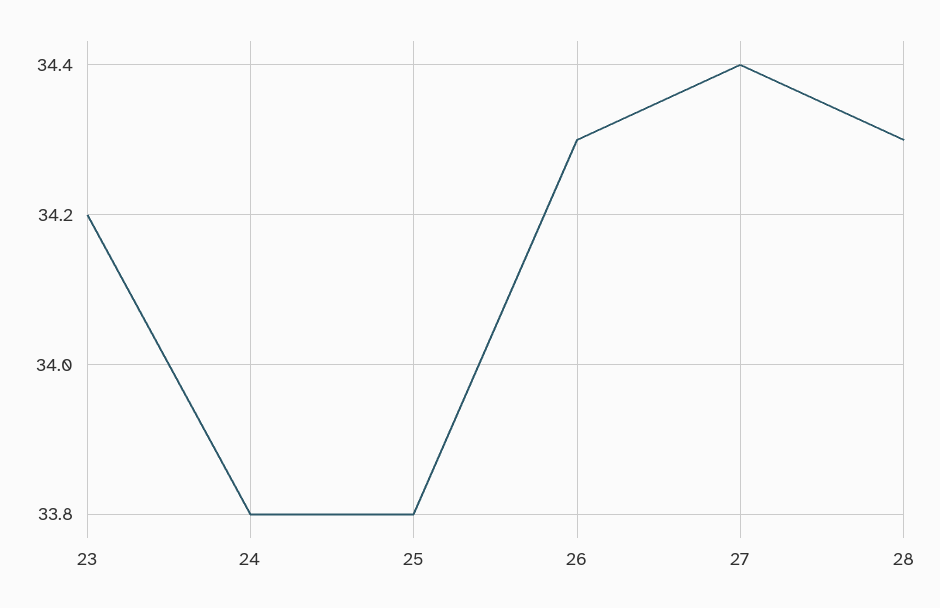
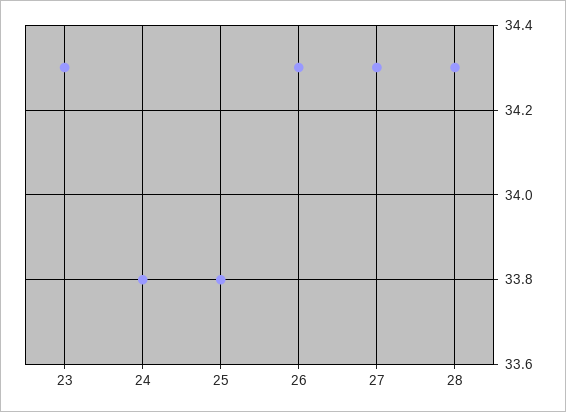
  {
-   "23": 34.2,
+   "23": 34.3,
    "24": 33.8,
    "25": 33.8,
    "26": 34.3,
-   "27": 34.4,
+   "27": 34.3,
    "28": 34.3
  }

